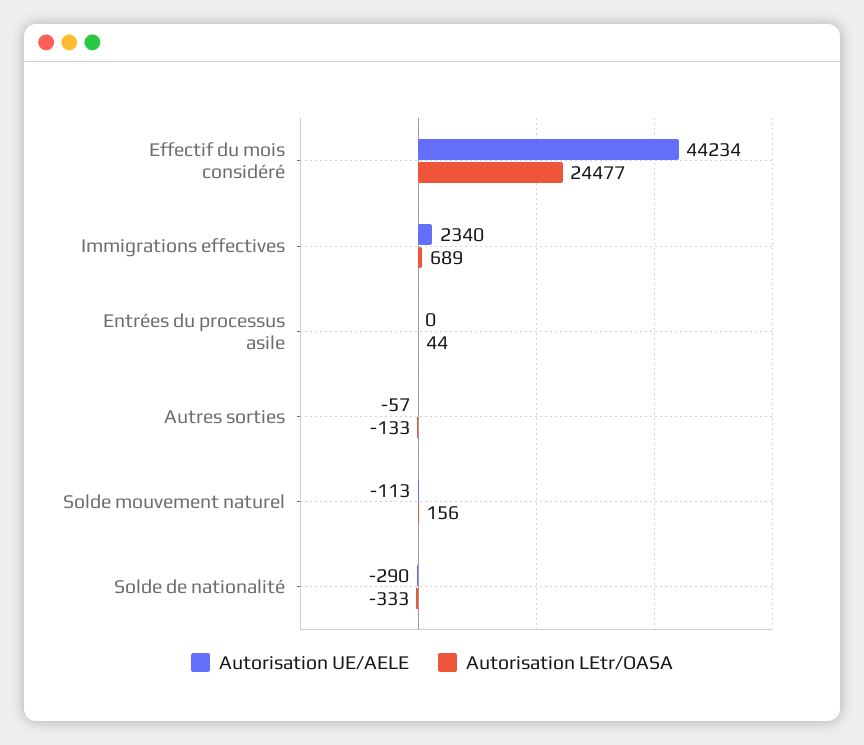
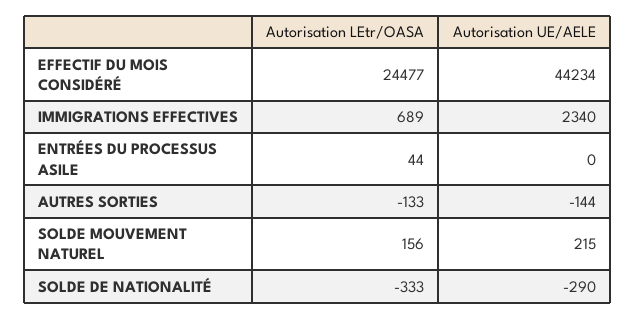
  {
    "Autorisation UE/AELE": {
      "Effectif du mois considéré": 44234,
      "Immigrations effectives": 2340,
      "Entrées du processus asile": 0,
-     "Autres sorties": -57,
+     "Autres sorties": -144,
-     "Solde mouvement naturel": -113,
+     "Solde mouvement naturel": 215,
      "Solde de nationalité": -290
    },
    "Autorisation LEtr/OASA": {
      "Effectif du mois considéré": 24477,
      "Immigrations effectives": 689,
      "Entrées du processus asile": 44,
      "Autres sorties": -133,
      "Solde mouvement naturel": 156,
      "Solde de nationalité": -333
    }
  }

